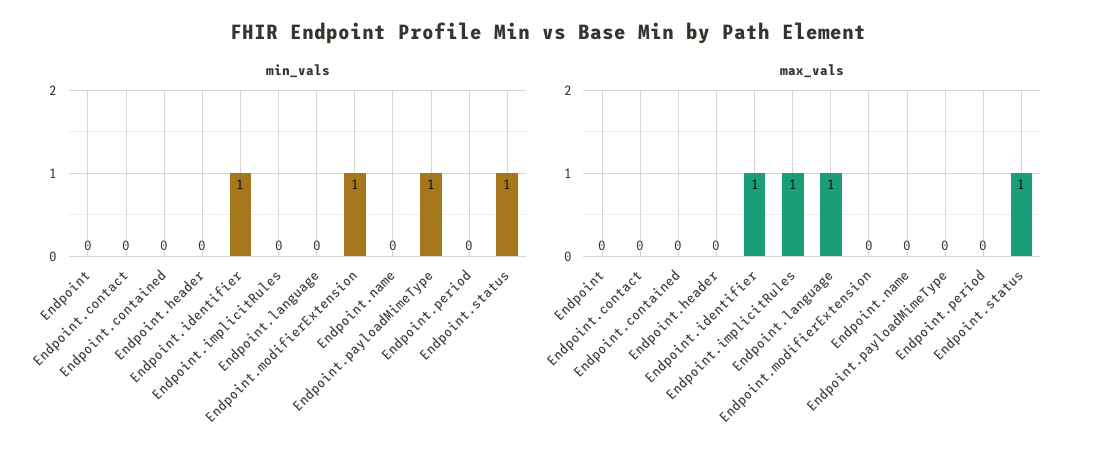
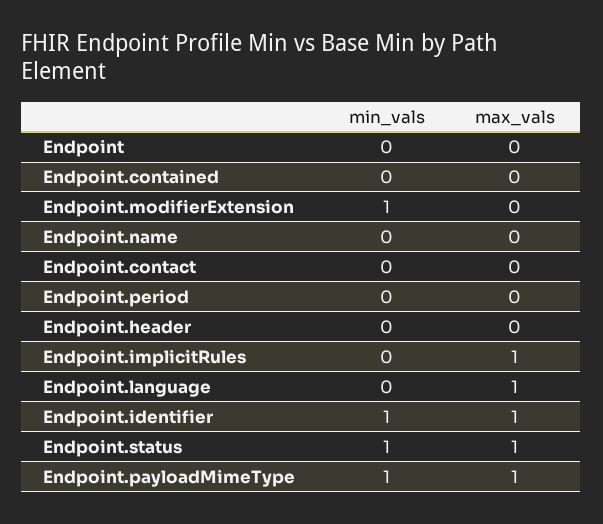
  {
    "min_vals": {
      "Endpoint": 0,
      "Endpoint.contact": 0,
      "Endpoint.contained": 0,
      "Endpoint.header": 0,
      "Endpoint.identifier": 1,
      "Endpoint.implicitRules": 0,
      "Endpoint.language": 0,
      "Endpoint.modifierExtension": 1,
      "Endpoint.name": 0,
      "Endpoint.payloadMimeType": 1,
      "Endpoint.period": 0,
      "Endpoint.status": 1
    },
    "max_vals": {
      "Endpoint": 0,
      "Endpoint.contact": 0,
      "Endpoint.contained": 0,
      "Endpoint.header": 0,
      "Endpoint.identifier": 1,
      "Endpoint.implicitRules": 1,
      "Endpoint.language": 1,
      "Endpoint.modifierExtension": 0,
      "Endpoint.name": 0,
-     "Endpoint.payloadMimeType": 0,
+     "Endpoint.payloadMimeType": 1,
      "Endpoint.period": 0,
      "Endpoint.status": 1
    }
  }

